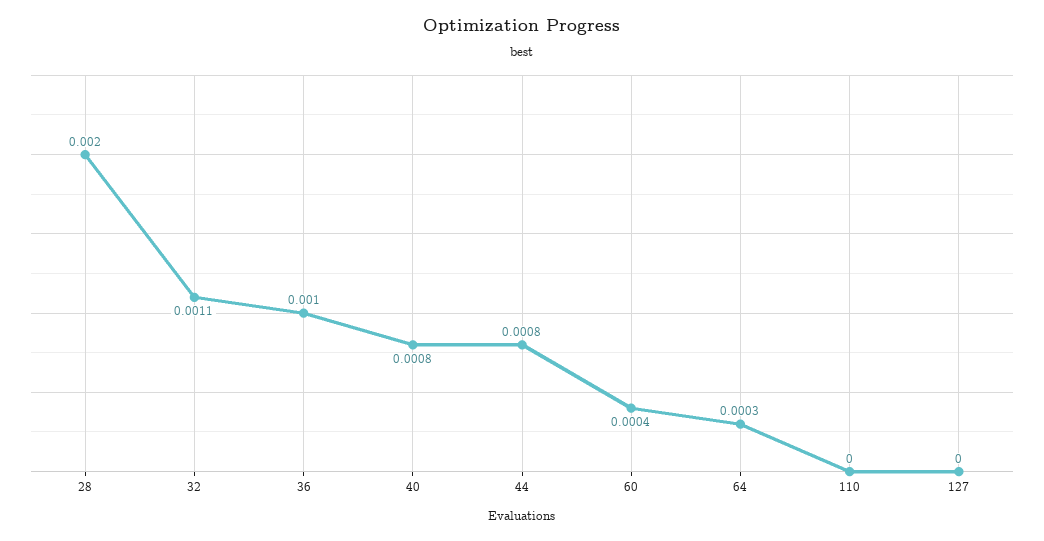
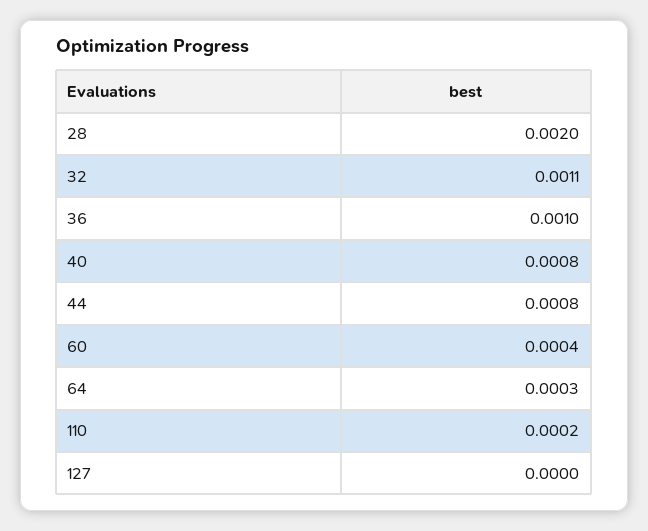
  {
    "28": 0.002,
    "32": 0.0011,
    "36": 0.001,
    "40": 0.0008,
    "44": 0.0008,
    "60": 0.0004,
    "64": 0.0003,
-   "110": 0,
+   "110": 0.0002,
    "127": 0
  }

